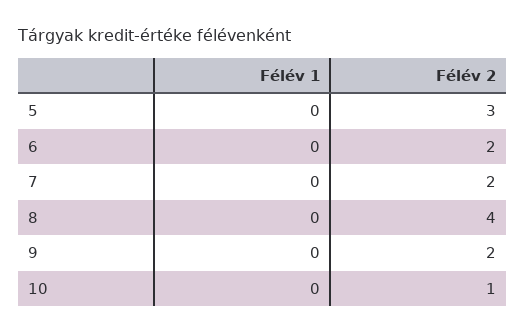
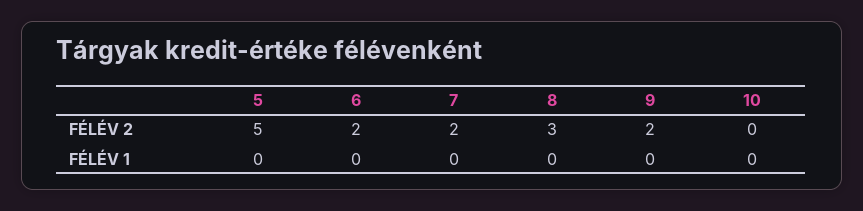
  {
    "Félév 1": {
      "5": 0,
      "6": 0,
      "7": 0,
      "8": 0,
      "9": 0,
      "10": 0
    },
    "Félév 2": {
-     "5": 3,
+     "5": 5,
      "6": 2,
      "7": 2,
-     "8": 4,
+     "8": 3,
      "9": 2,
-     "10": 1
+     "10": 0
    }
  }

